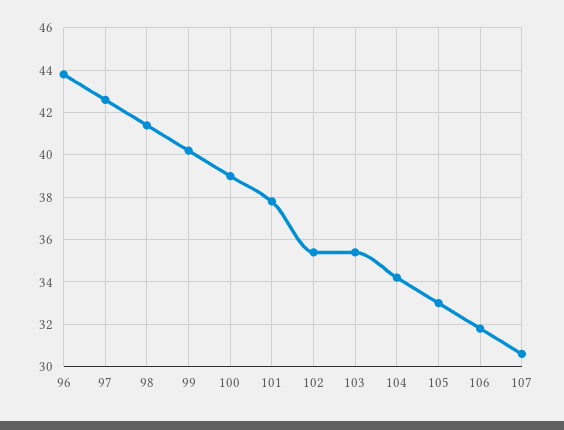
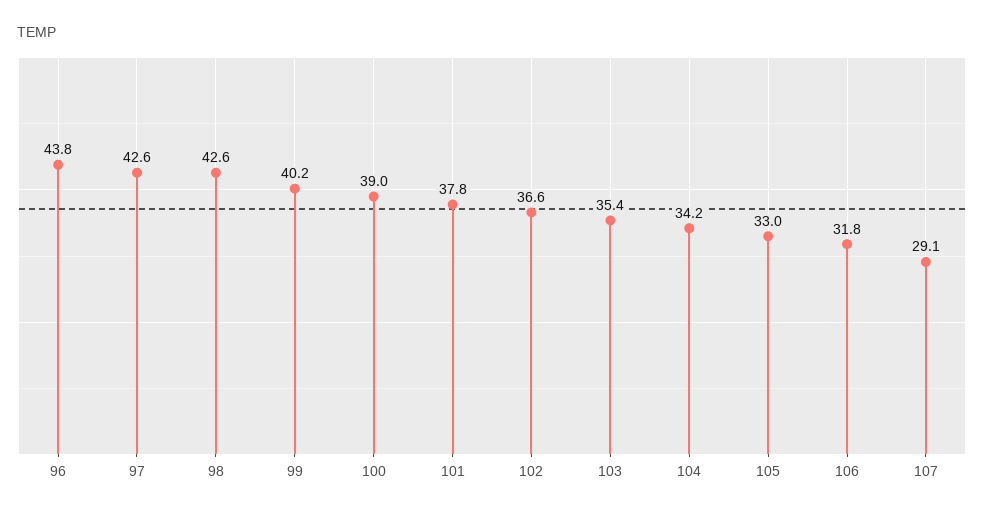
  {
    "96": 43.8,
    "97": 42.6,
-   "98": 41.5,
+   "98": 42.6,
    "99": 40.2,
    "100": 39,
    "101": 37.8,
-   "102": 35.5,
+   "102": 36.6,
    "103": 35.4,
    "104": 34.2,
    "105": 33,
    "106": 31.8,
-   "107": 30.5
+   "107": 29.1
  }

